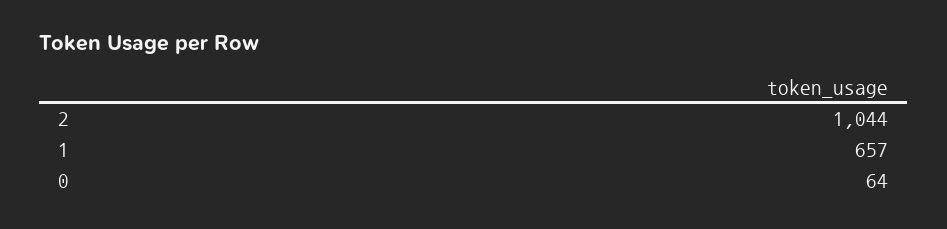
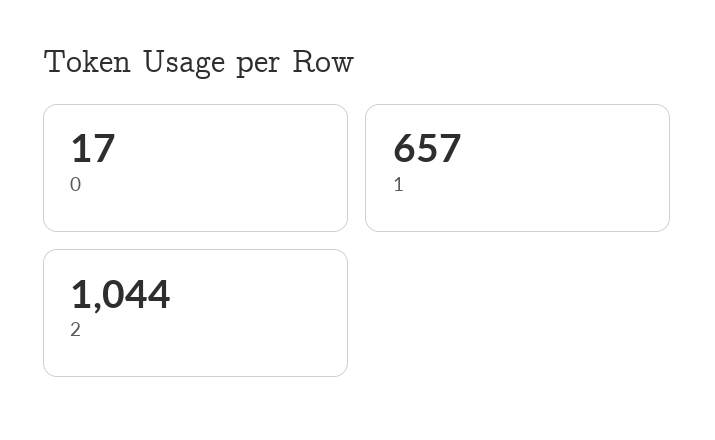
  {
    "2": 1044,
    "1": 657,
-   "0": 64
+   "0": 17
  }

